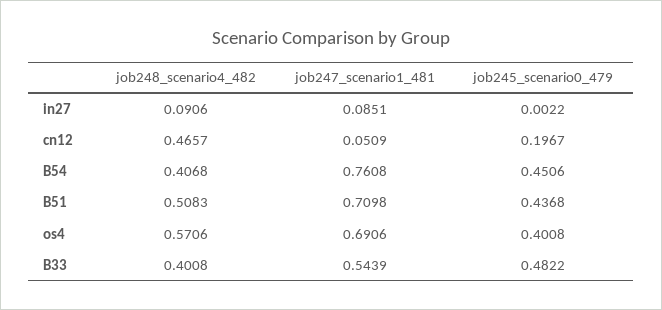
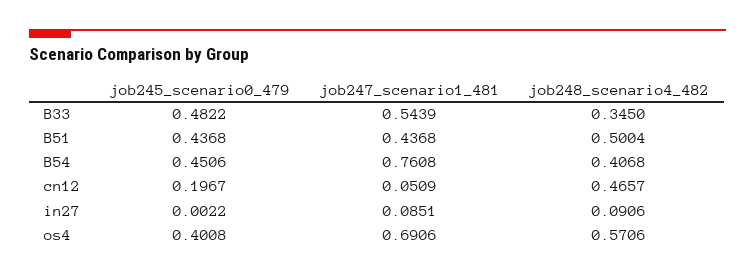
  {
    "job248_scenario4_482": {
      "in27": 0.0906,
      "cn12": 0.4657,
      "B54": 0.4068,
-     "B51": 0.5083,
+     "B51": 0.5004,
      "os4": 0.5706,
-     "B33": 0.4008
+     "B33": 0.345
    },
    "job247_scenario1_481": {
      "in27": 0.0851,
      "cn12": 0.0509,
      "B54": 0.7608,
-     "B51": 0.7098,
+     "B51": 0.4368,
      "os4": 0.6906,
      "B33": 0.5439
    },
    "job245_scenario0_479": {
      "in27": 0.0022,
      "cn12": 0.1967,
      "B54": 0.4506,
      "B51": 0.4368,
      "os4": 0.4008,
      "B33": 0.4822
    }
  }

